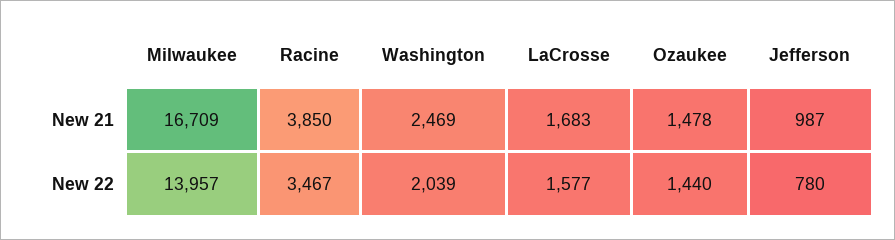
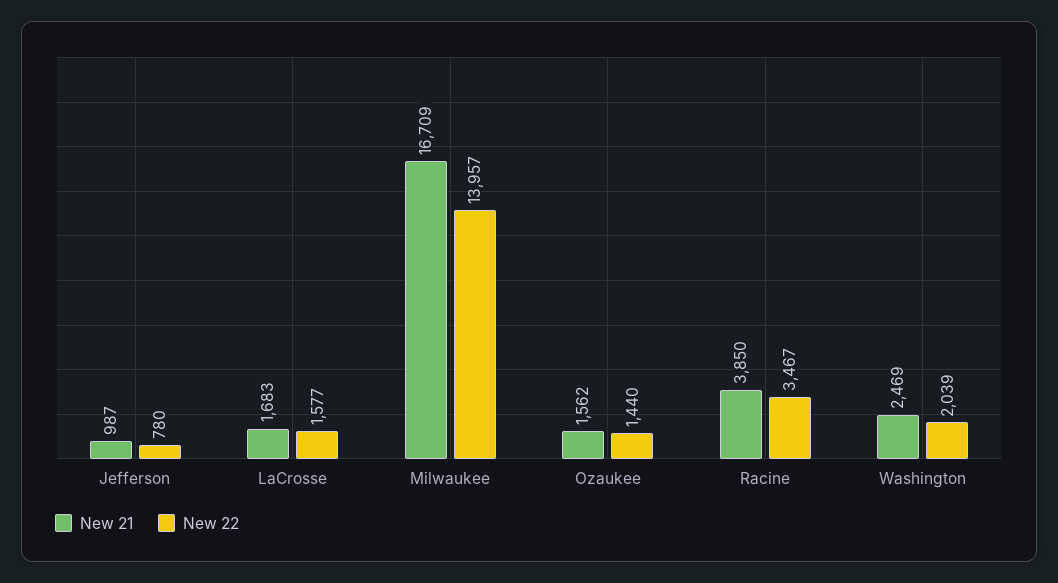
  {
    "New 21": {
      "Milwaukee": 16709,
      "Racine": 3850,
      "Washington": 2469,
      "LaCrosse": 1683,
-     "Ozaukee": 1478,
+     "Ozaukee": 1562,
      "Jefferson": 987
    },
    "New 22": {
      "Milwaukee": 13957,
      "Racine": 3467,
      "Washington": 2039,
      "LaCrosse": 1577,
      "Ozaukee": 1440,
      "Jefferson": 780
    }
  }

